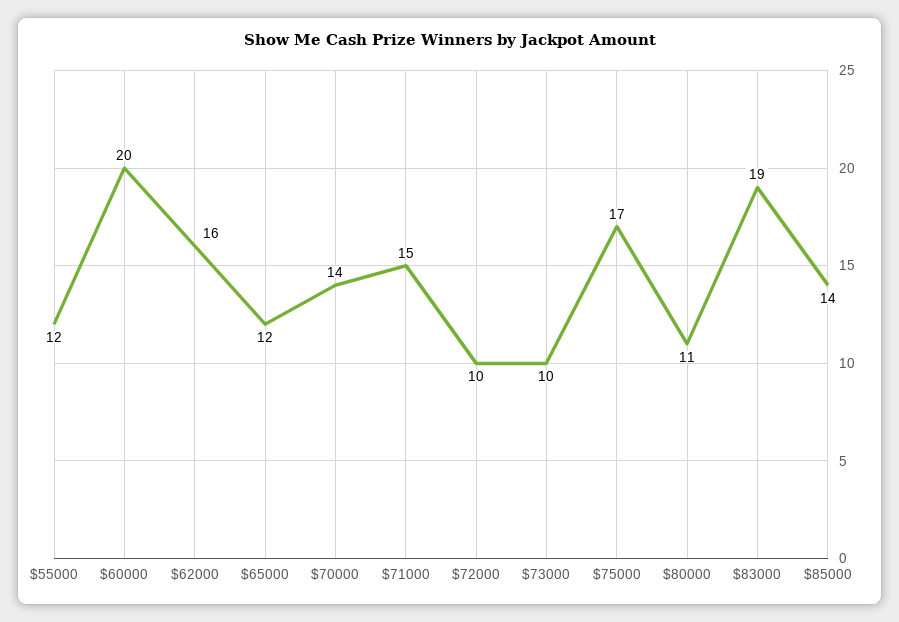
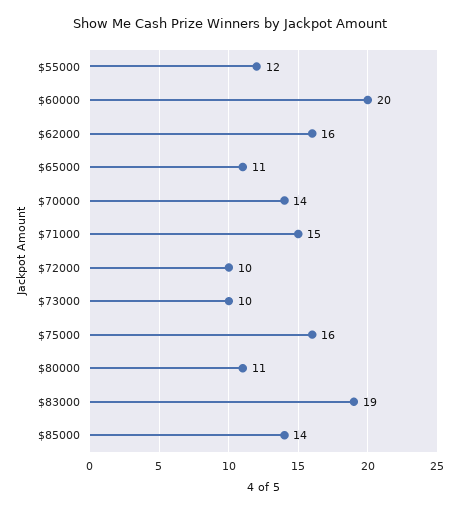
  {
    "$55000": 12,
    "$60000": 20,
    "$62000": 16,
-   "$65000": 12,
+   "$65000": 11,
    "$70000": 14,
    "$71000": 15,
    "$72000": 10,
    "$73000": 10,
-   "$75000": 17,
+   "$75000": 16,
    "$80000": 11,
    "$83000": 19,
    "$85000": 14
  }

